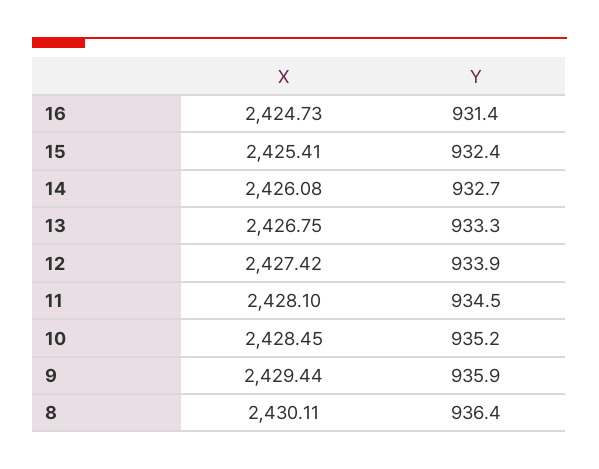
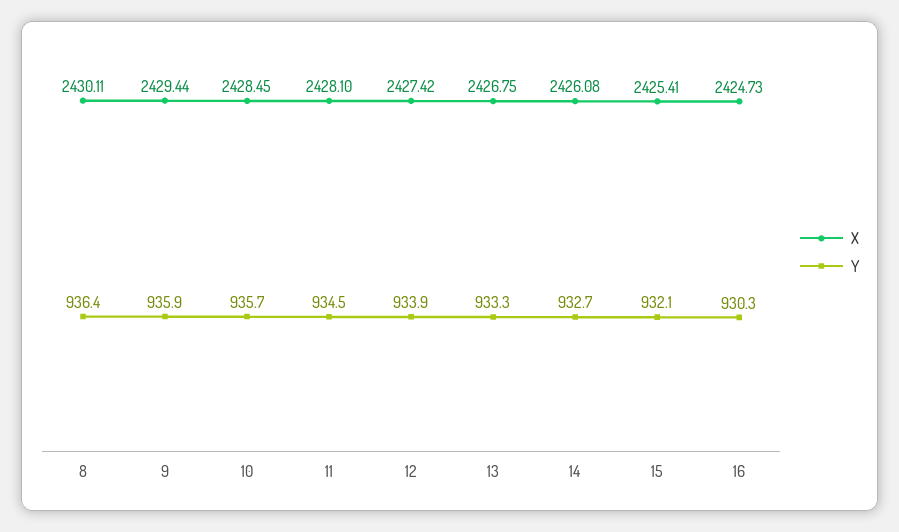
  {
    "X": {
      "16": 2424.73,
      "15": 2425.41,
      "14": 2426.08,
      "13": 2426.75,
      "12": 2427.42,
      "11": 2428.1,
      "10": 2428.45,
      "9": 2429.44,
      "8": 2430.11
    },
    "Y": {
-     "16": 931.4,
+     "16": 930.3,
-     "15": 932.4,
+     "15": 932.1,
      "14": 932.7,
      "13": 933.3,
      "12": 933.9,
      "11": 934.5,
-     "10": 935.2,
+     "10": 935.7,
      "9": 935.9,
      "8": 936.4
    }
  }

